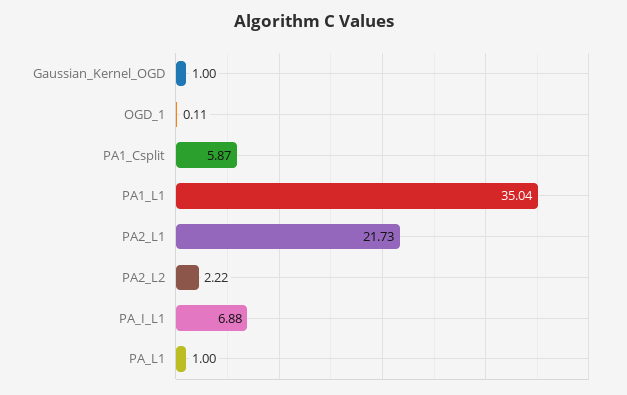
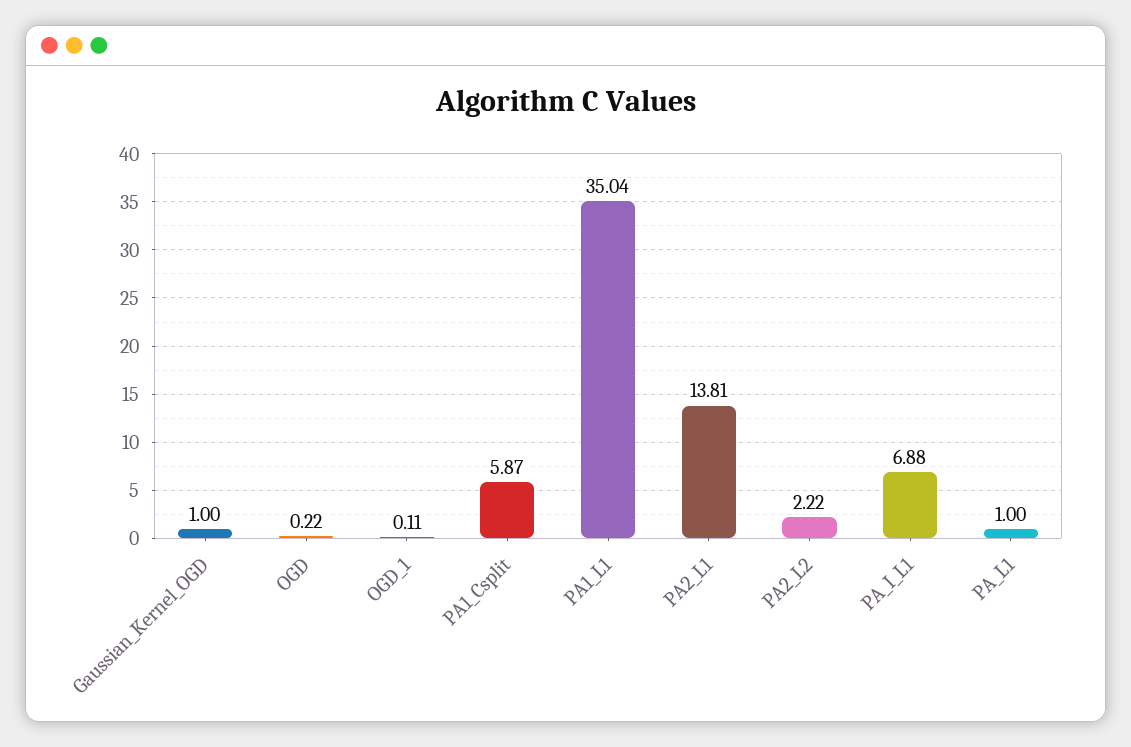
  {
    "Gaussian_Kernel_OGD": 1,
    "OGD_1": 0.11,
    "PA1_Csplit": 5.87,
    "PA1_L1": 35.04,
-   "PA2_L1": 21.73,
+   "PA2_L1": 13.81,
    "PA2_L2": 2.22,
    "PA_I_L1": 6.88,
-   "PA_L1": 1
+   "PA_L1": 1,
+   "OGD": 0.22
  }

